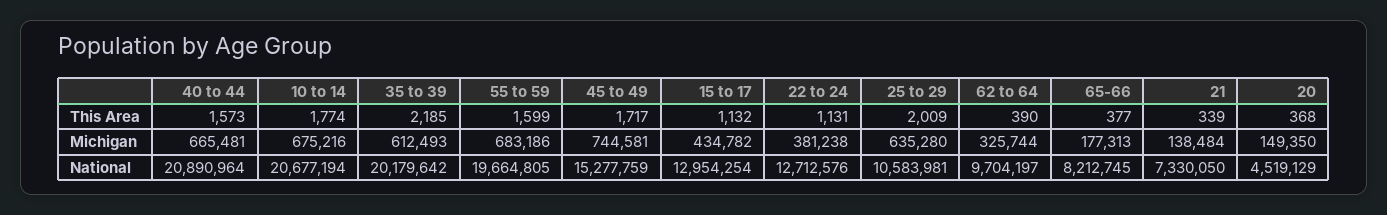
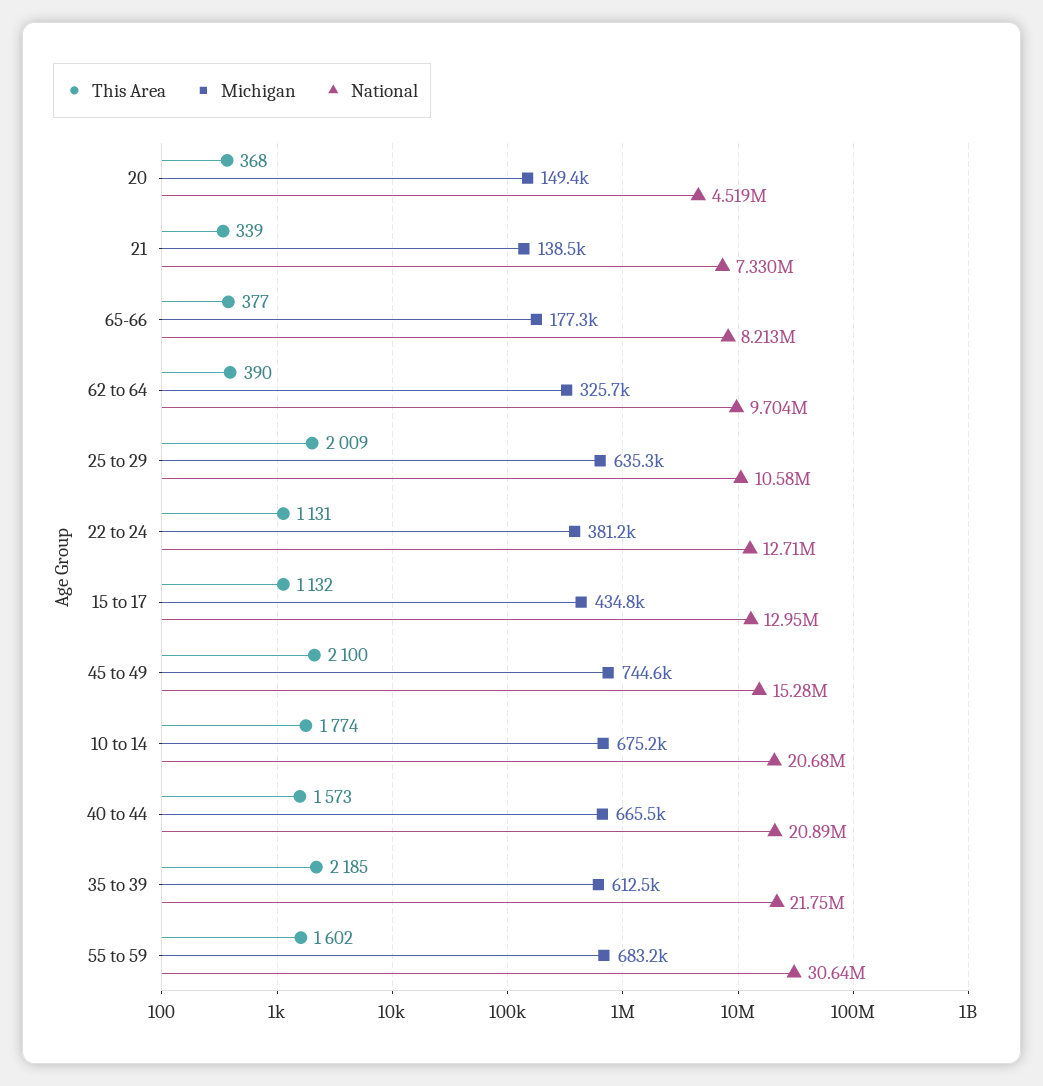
  {
    "This Area": {
      "40 to 44": 1573,
      "10 to 14": 1774,
      "35 to 39": 2185,
-     "55 to 59": 1599,
+     "55 to 59": 1602,
-     "45 to 49": 1717,
+     "45 to 49": 2100,
      "15 to 17": 1132,
      "22 to 24": 1131,
      "25 to 29": 2009,
      "62 to 64": 390,
      "65-66": 377,
      "21": 339,
      "20": 368
    },
    "Michigan": {
      "40 to 44": 665481,
      "10 to 14": 675216,
      "35 to 39": 612493,
      "55 to 59": 683186,
      "45 to 49": 744581,
      "15 to 17": 434782,
      "22 to 24": 381238,
      "25 to 29": 635280,
      "62 to 64": 325744,
      "65-66": 177313,
      "21": 138484,
      "20": 149350
    },
    "National": {
      "40 to 44": 20890964,
      "10 to 14": 20677194,
-     "35 to 39": 20179642,
+     "35 to 39": 21750000,
-     "55 to 59": 19664805,
+     "55 to 59": 30640000,
      "45 to 49": 15277759,
      "15 to 17": 12954254,
      "22 to 24": 12712576,
      "25 to 29": 10583981,
      "62 to 64": 9704197,
      "65-66": 8212745,
      "21": 7330050,
      "20": 4519129
    }
  }

